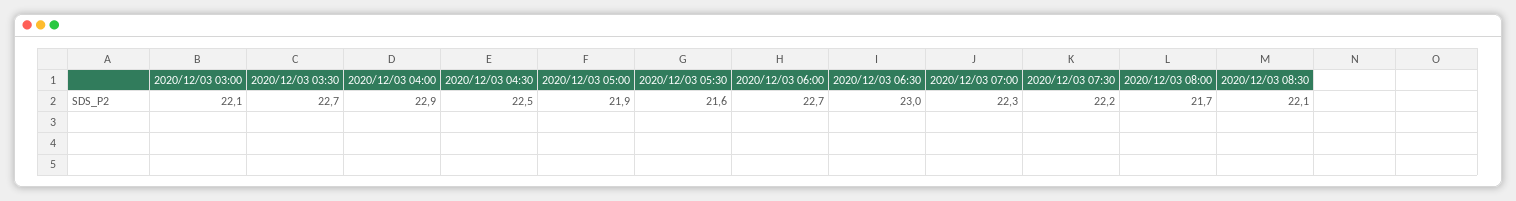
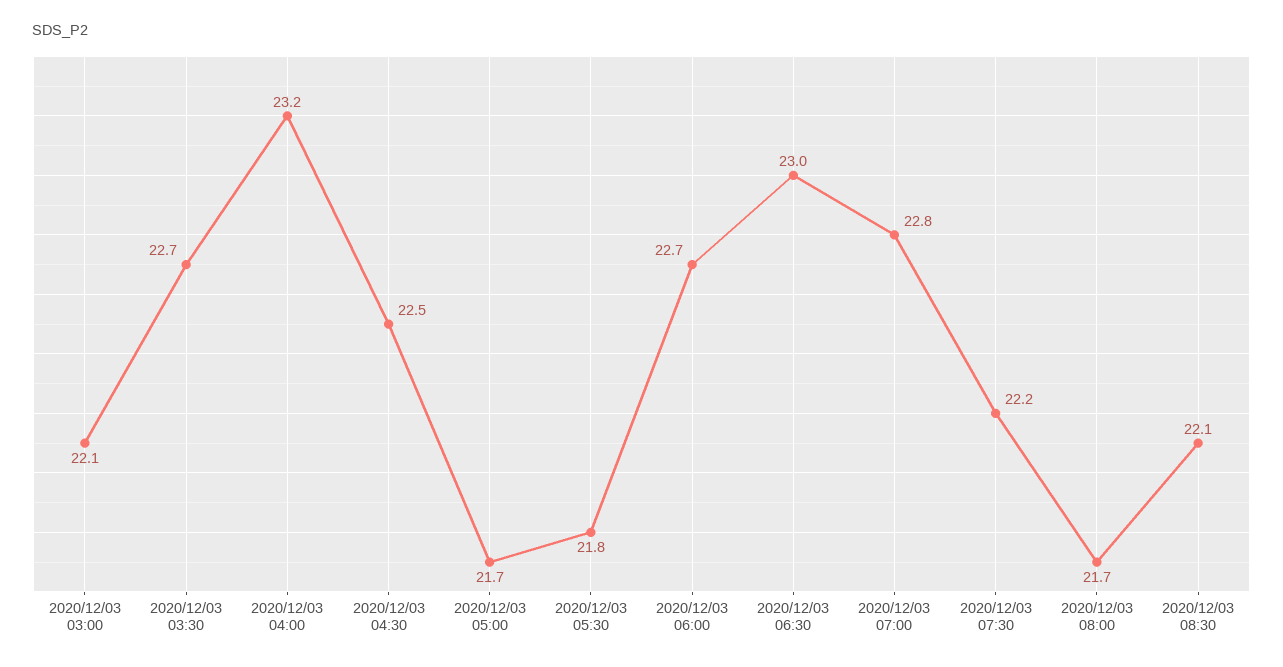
  {
    "2020/12/03 03:00": 22.1,
    "2020/12/03 03:30": 22.7,
-   "2020/12/03 04:00": 22.9,
+   "2020/12/03 04:00": 23.2,
    "2020/12/03 04:30": 22.5,
-   "2020/12/03 05:00": 21.9,
+   "2020/12/03 05:00": 21.7,
-   "2020/12/03 05:30": 21.6,
+   "2020/12/03 05:30": 21.8,
    "2020/12/03 06:00": 22.7,
    "2020/12/03 06:30": 23,
-   "2020/12/03 07:00": 22.3,
+   "2020/12/03 07:00": 22.8,
    "2020/12/03 07:30": 22.2,
    "2020/12/03 08:00": 21.7,
    "2020/12/03 08:30": 22.1
  }

